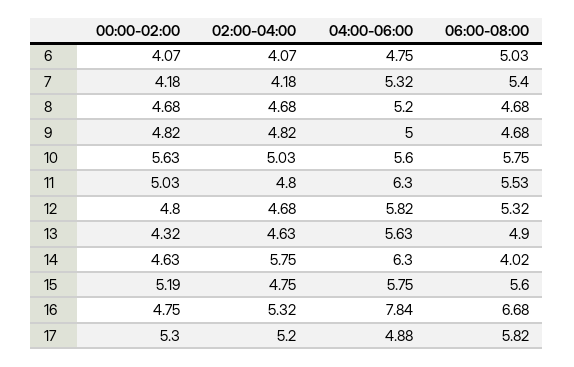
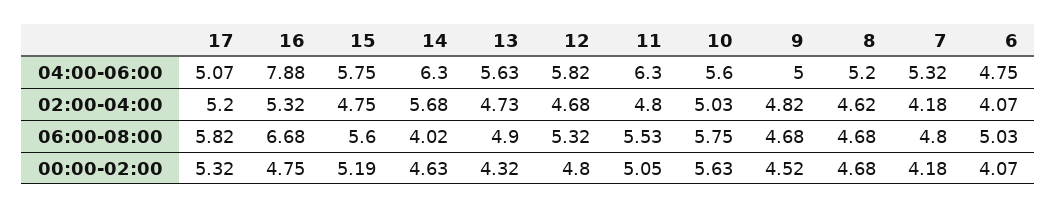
  {
    "00:00-02:00": {
      "6": 4.07,
      "7": 4.18,
      "8": 4.68,
-     "9": 4.82,
+     "9": 4.52,
      "10": 5.63,
-     "11": 5.03,
+     "11": 5.05,
      "12": 4.8,
      "13": 4.32,
      "14": 4.63,
      "15": 5.19,
      "16": 4.75,
-     "17": 5.3
+     "17": 5.32
    },
    "02:00-04:00": {
      "6": 4.07,
      "7": 4.18,
-     "8": 4.68,
+     "8": 4.62,
      "9": 4.82,
      "10": 5.03,
      "11": 4.8,
      "12": 4.68,
-     "13": 4.63,
+     "13": 4.73,
-     "14": 5.75,
+     "14": 5.68,
      "15": 4.75,
      "16": 5.32,
      "17": 5.2
    },
    "04:00-06:00": {
      "6": 4.75,
      "7": 5.32,
      "8": 5.2,
      "9": 5,
      "10": 5.6,
      "11": 6.3,
      "12": 5.82,
      "13": 5.63,
      "14": 6.3,
      "15": 5.75,
-     "16": 7.84,
+     "16": 7.88,
-     "17": 4.88
+     "17": 5.07
    },
    "06:00-08:00": {
      "6": 5.03,
-     "7": 5.4,
+     "7": 4.8,
      "8": 4.68,
      "9": 4.68,
      "10": 5.75,
      "11": 5.53,
      "12": 5.32,
      "13": 4.9,
      "14": 4.02,
      "15": 5.6,
      "16": 6.68,
      "17": 5.82
    }
  }

